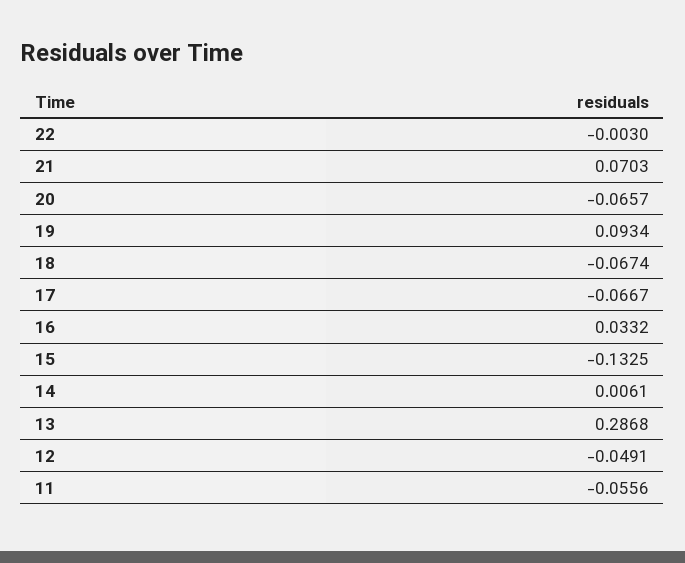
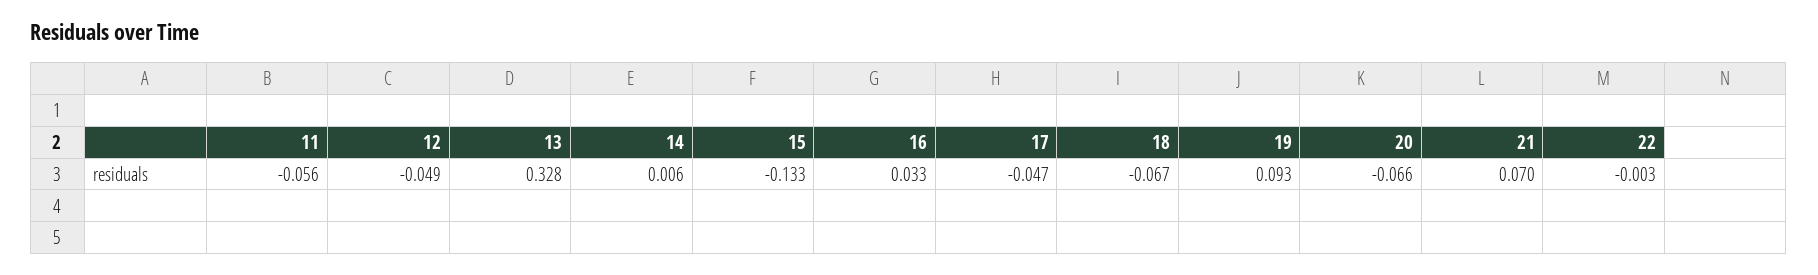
  {
    "22": -0.003,
    "21": 0.0703,
    "20": -0.0657,
    "19": 0.0934,
    "18": -0.0674,
-   "17": -0.0667,
+   "17": -0.047,
    "16": 0.0332,
    "15": -0.1325,
    "14": 0.0061,
-   "13": 0.2868,
+   "13": 0.328,
    "12": -0.0491,
    "11": -0.0556
  }

